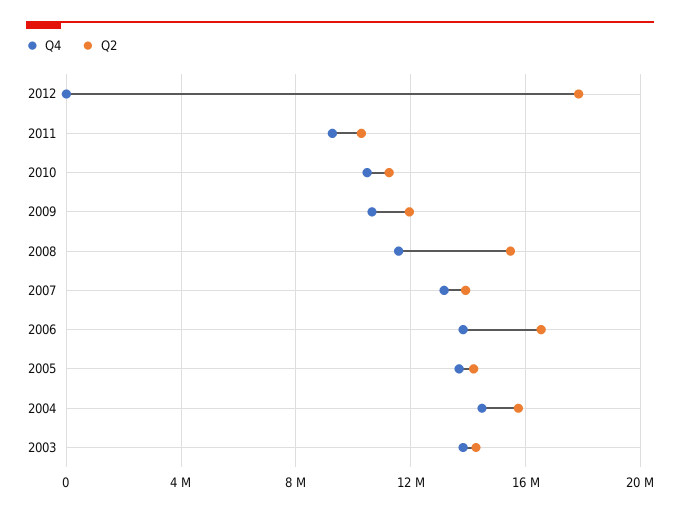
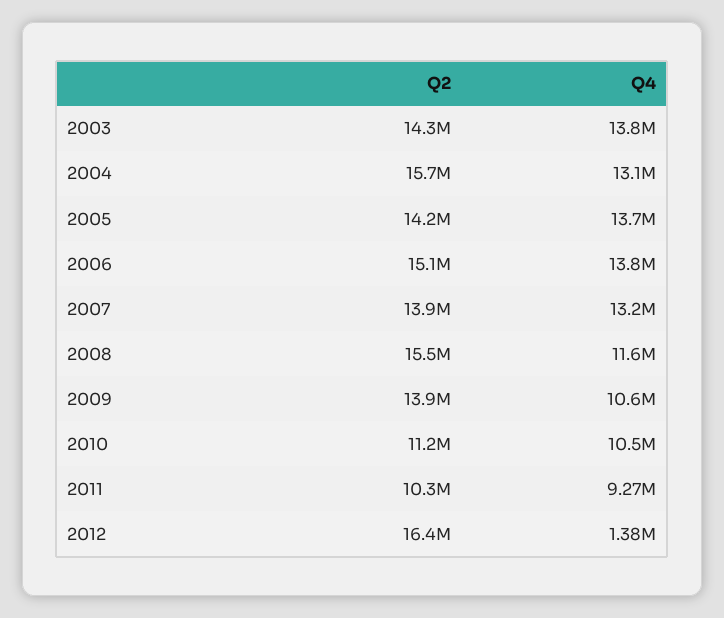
  {
    "Q4": {
-     "2012": 0,
+     "2012": 1380000,
      "2011": 9270000,
      "2010": 10500000,
      "2009": 10600000,
      "2008": 11600000,
      "2007": 13200000,
      "2006": 13800000,
      "2005": 13700000,
-     "2004": 14500000,
+     "2004": 13100000,
      "2003": 13800000
    },
    "Q2": {
-     "2012": 18000000,
+     "2012": 16400000,
      "2011": 10300000,
      "2010": 11200000,
-     "2009": 12000000,
+     "2009": 13900000,
      "2008": 15500000,
      "2007": 13900000,
-     "2006": 16500000,
+     "2006": 15100000,
      "2005": 14200000,
      "2004": 15700000,
      "2003": 14300000
    }
  }

